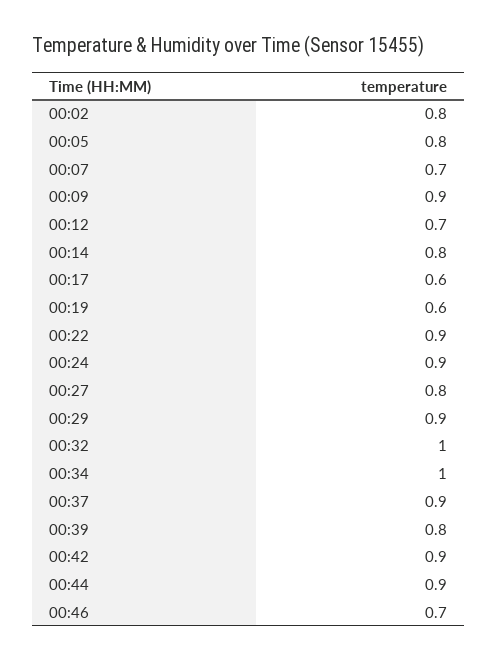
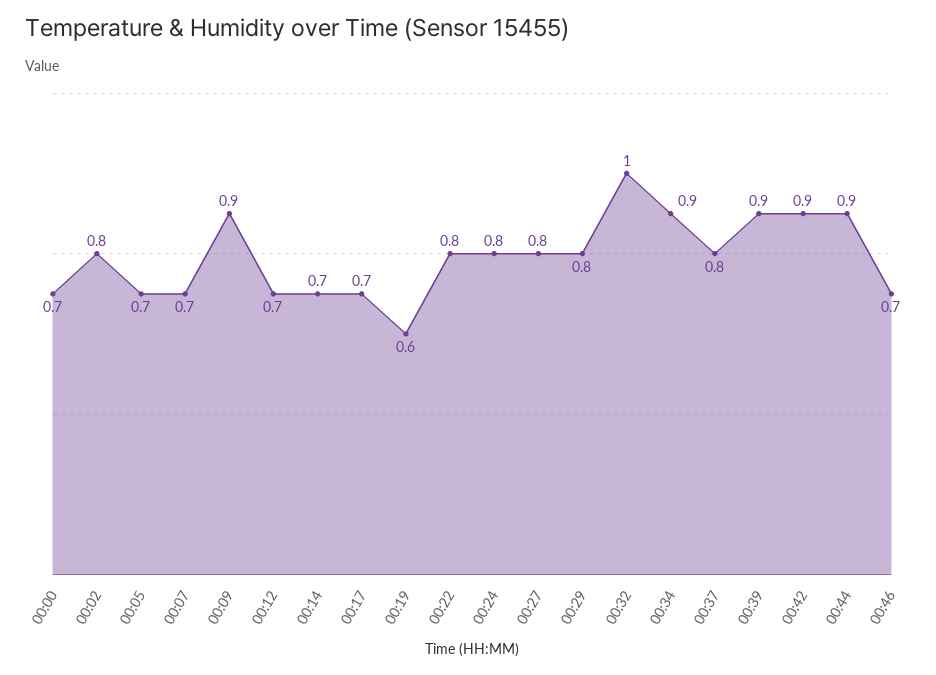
  {
    "00:02": 0.8,
-   "00:05": 0.8,
+   "00:05": 0.7,
    "00:07": 0.7,
    "00:09": 0.9,
    "00:12": 0.7,
-   "00:14": 0.8,
+   "00:14": 0.7,
-   "00:17": 0.6,
+   "00:17": 0.7,
    "00:19": 0.6,
-   "00:22": 0.9,
+   "00:22": 0.8,
-   "00:24": 0.9,
+   "00:24": 0.8,
    "00:27": 0.8,
-   "00:29": 0.9,
+   "00:29": 0.8,
    "00:32": 1,
-   "00:34": 1,
+   "00:34": 0.9,
-   "00:37": 0.9,
+   "00:37": 0.8,
-   "00:39": 0.8,
+   "00:39": 0.9,
    "00:42": 0.9,
    "00:44": 0.9,
-   "00:46": 0.7
+   "00:46": 0.7,
+   "00:00": 0.7
  }

